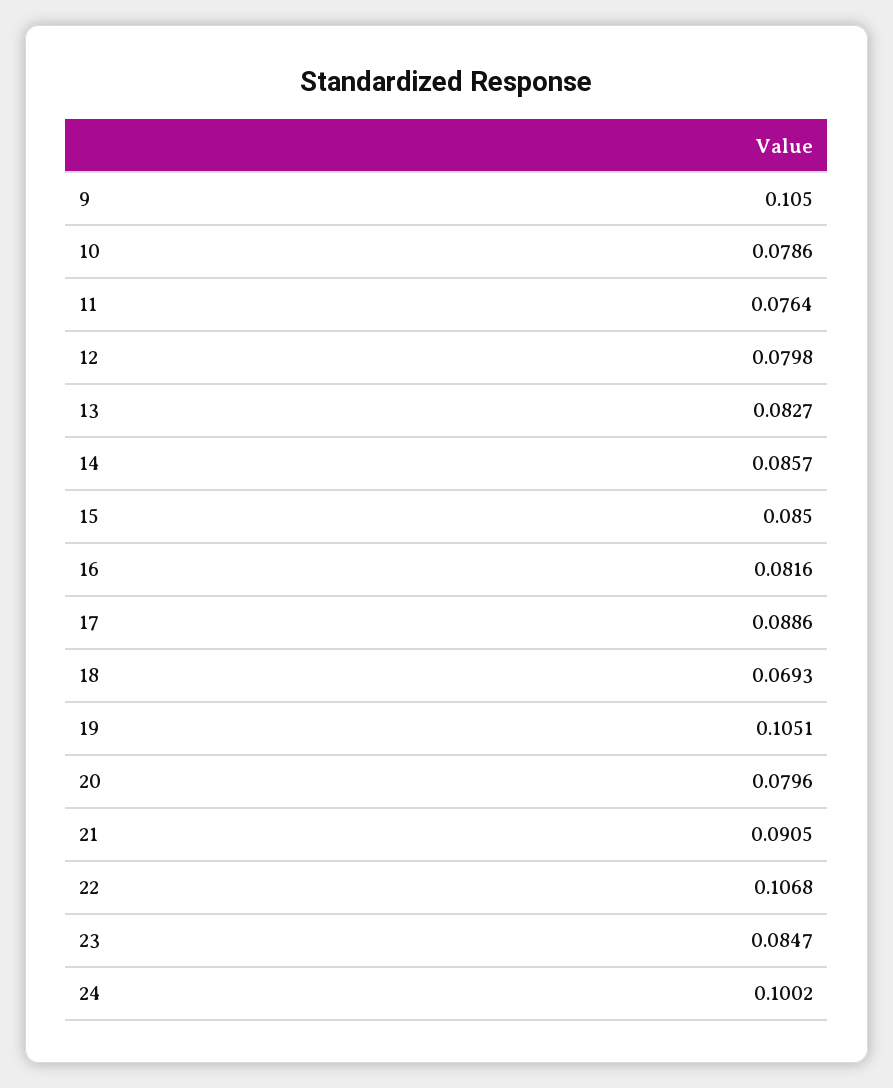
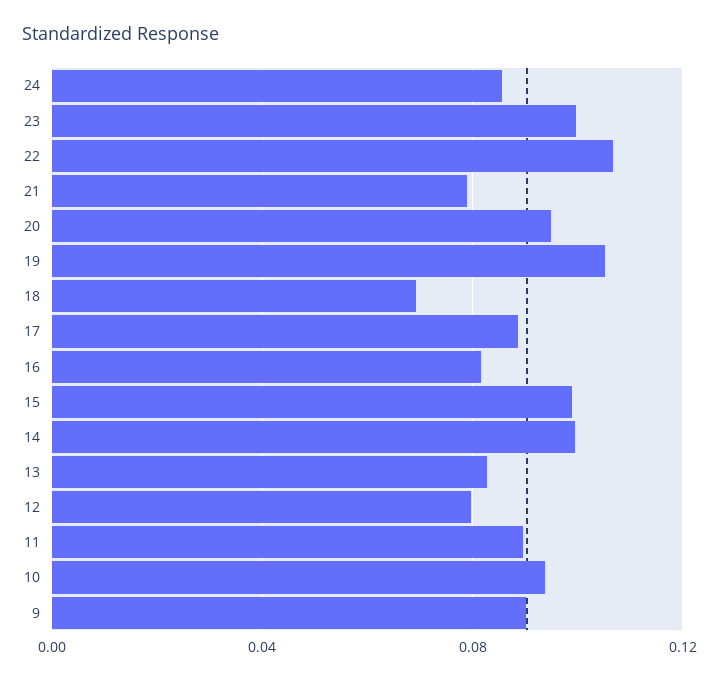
  {
-   "9": 0.105,
+   "9": 0.09,
-   "10": 0.0786,
+   "10": 0.095,
-   "11": 0.0764,
+   "11": 0.09,
    "12": 0.0798,
    "13": 0.0827,
-   "14": 0.0857,
+   "14": 0.1,
-   "15": 0.085,
+   "15": 0.1,
    "16": 0.0816,
    "17": 0.0886,
    "18": 0.0693,
    "19": 0.1051,
-   "20": 0.0796,
+   "20": 0.095,
-   "21": 0.0905,
+   "21": 0.08,
    "22": 0.1068,
-   "23": 0.0847,
+   "23": 0.1,
-   "24": 0.1002
+   "24": 0.085
  }

